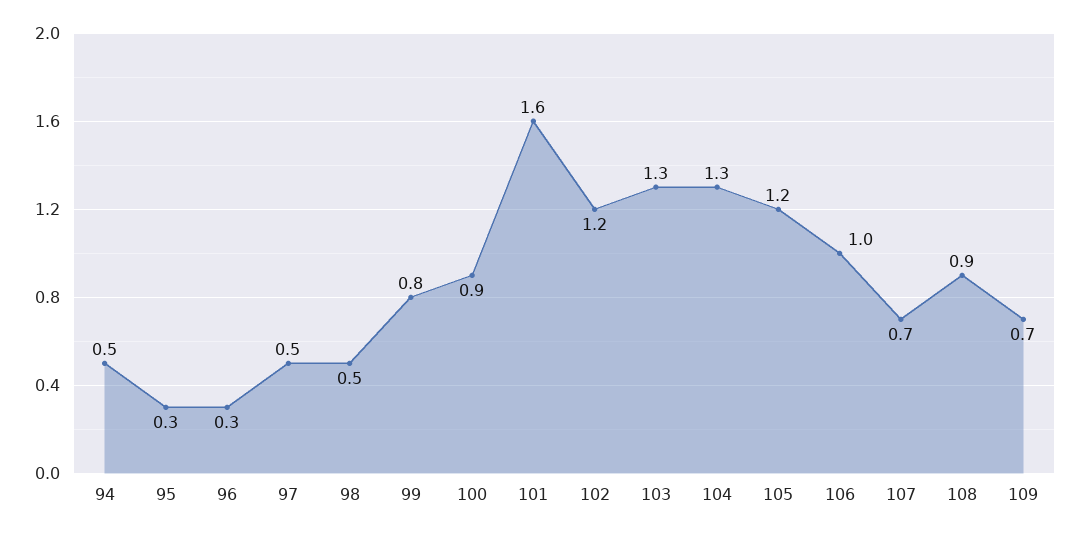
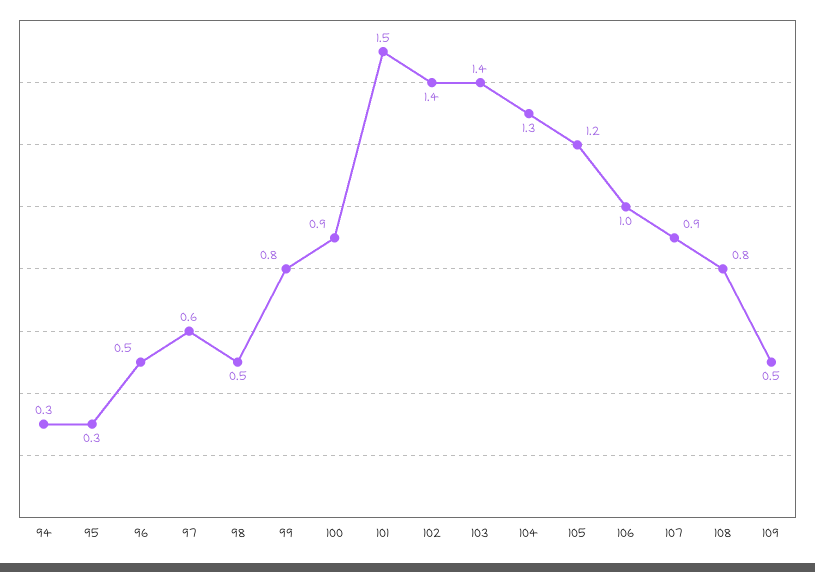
  {
-   "94": 0.5,
+   "94": 0.3,
    "95": 0.3,
-   "96": 0.3,
+   "96": 0.5,
-   "97": 0.5,
+   "97": 0.6,
    "98": 0.5,
    "99": 0.8,
    "100": 0.9,
-   "101": 1.6,
+   "101": 1.5,
-   "102": 1.2,
+   "102": 1.4,
-   "103": 1.3,
+   "103": 1.4,
    "104": 1.3,
    "105": 1.2,
    "106": 1,
-   "107": 0.7,
+   "107": 0.9,
-   "108": 0.9,
+   "108": 0.8,
-   "109": 0.7
+   "109": 0.5
  }

